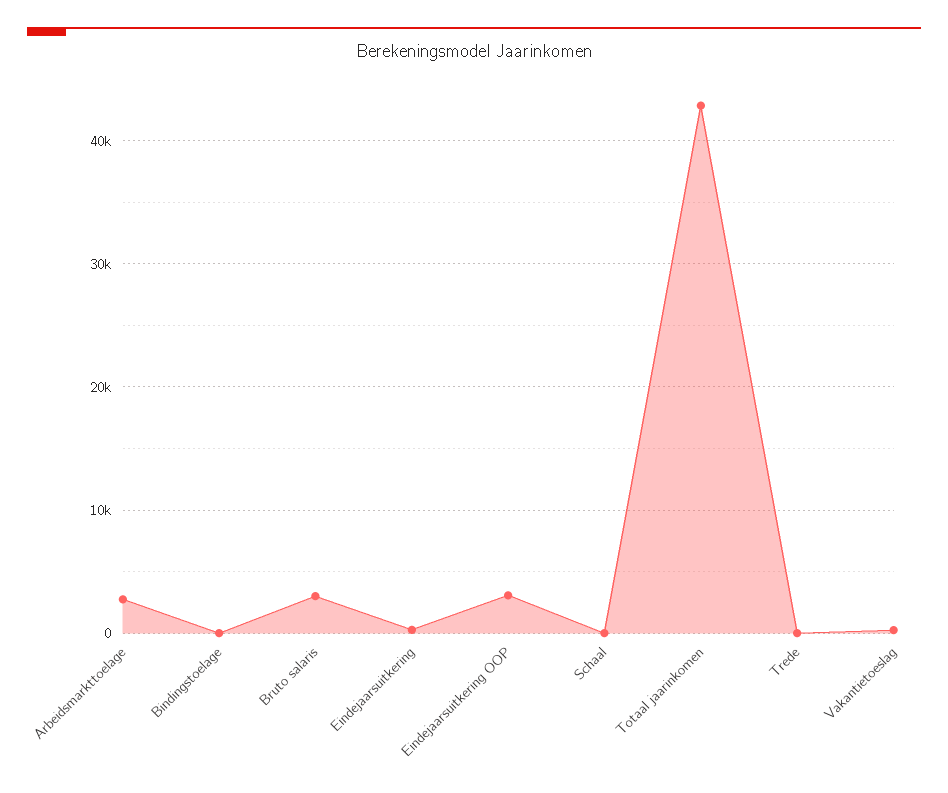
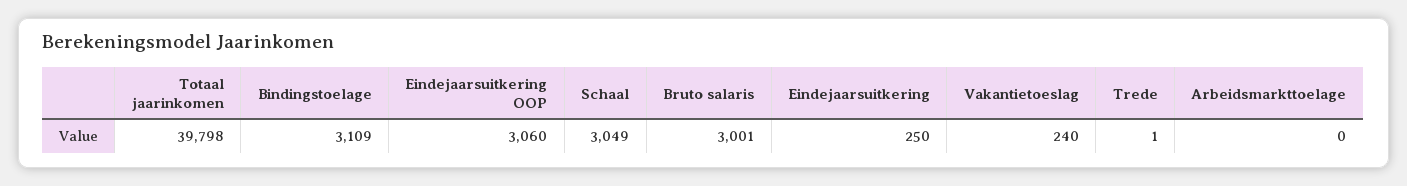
  {
-   "Arbeidsmarkttoelage": 3000,
+   "Arbeidsmarkttoelage": 0,
-   "Bindingstoelage": 0,
+   "Bindingstoelage": 3109,
    "Bruto salaris": 3001,
    "Eindejaarsuitkering": 250,
    "Eindejaarsuitkering OOP": 3060,
-   "Schaal": 0,
+   "Schaal": 3049,
-   "Totaal jaarinkomen": 43000,
+   "Totaal jaarinkomen": 39798,
    "Trede": 1,
    "Vakantietoeslag": 240
  }

